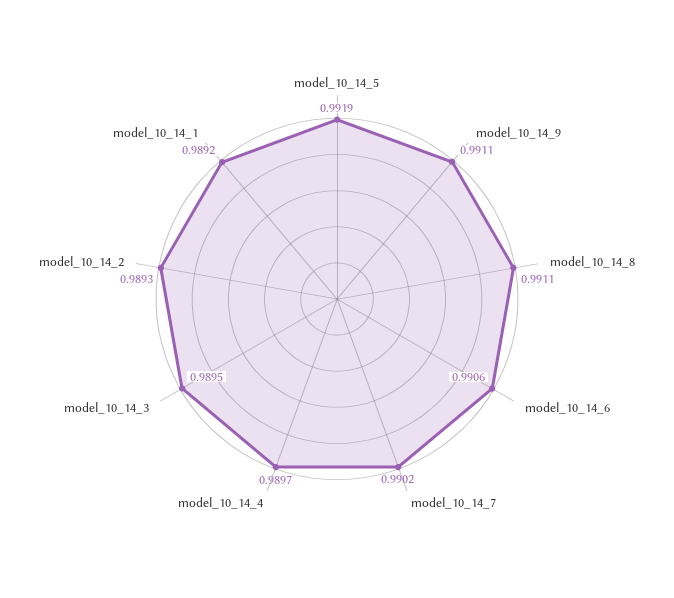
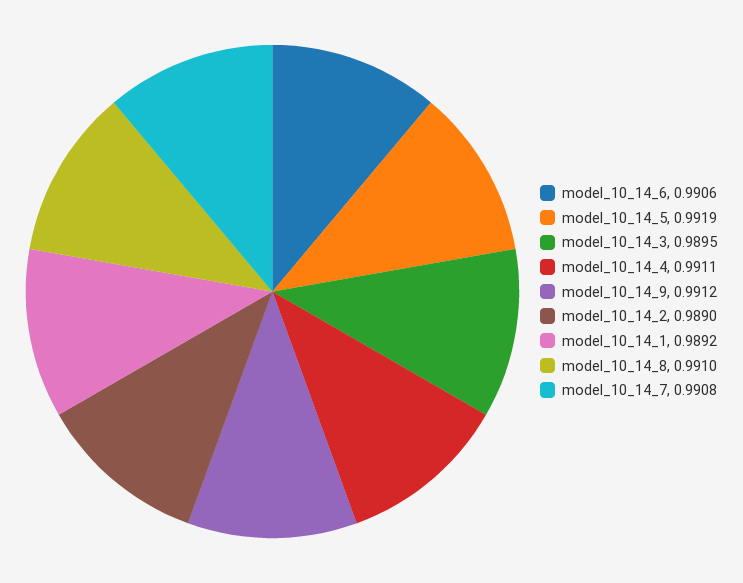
  {
    "model_10_14_5": 0.9919,
-   "model_10_14_9": 0.9911,
+   "model_10_14_9": 0.9912,
-   "model_10_14_8": 0.9911,
+   "model_10_14_8": 0.991,
    "model_10_14_6": 0.9906,
-   "model_10_14_7": 0.9902,
+   "model_10_14_7": 0.9908,
-   "model_10_14_4": 0.9897,
+   "model_10_14_4": 0.9911,
    "model_10_14_3": 0.9895,
-   "model_10_14_2": 0.9893,
+   "model_10_14_2": 0.989,
    "model_10_14_1": 0.9892
  }

